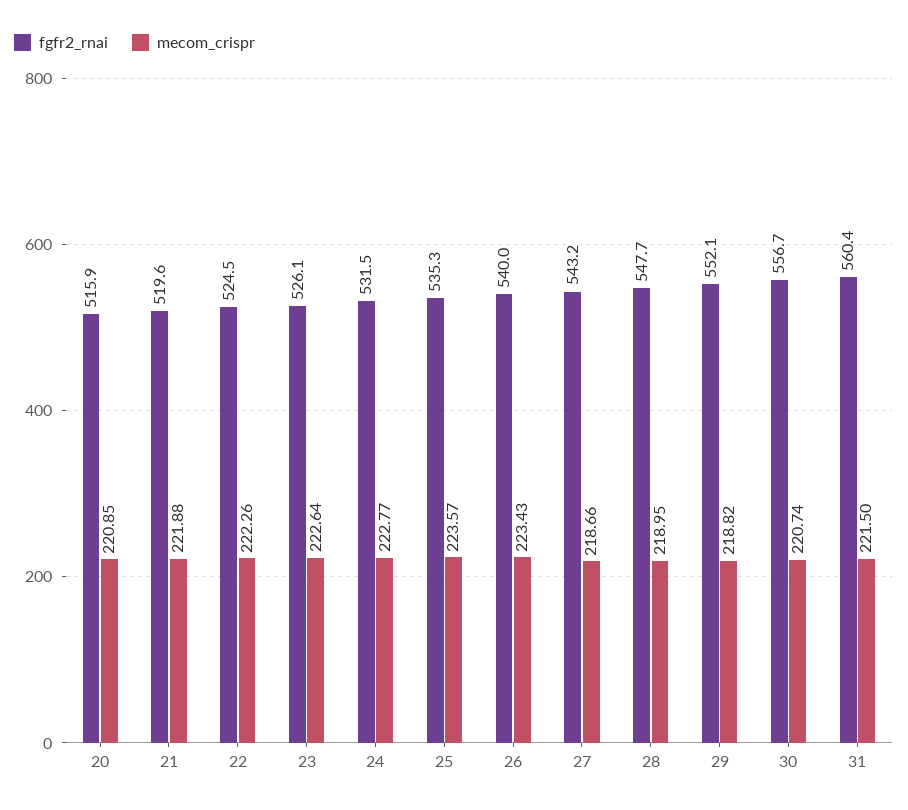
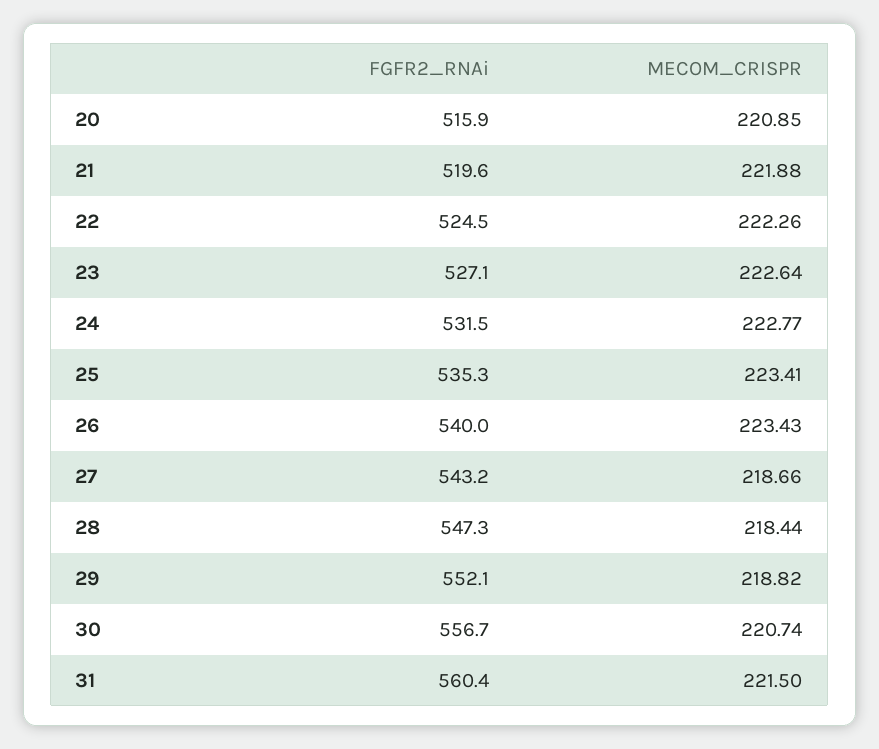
  {
    "fgfr2_rnai": {
      "20": 515.9,
      "21": 519.6,
      "22": 524.5,
-     "23": 526.1,
+     "23": 527.1,
      "24": 531.5,
      "25": 535.3,
      "26": 540,
      "27": 543.2,
-     "28": 547.7,
+     "28": 547.3,
      "29": 552.1,
      "30": 556.7,
      "31": 560.4
    },
    "mecom_crispr": {
      "20": 220.85,
      "21": 221.88,
      "22": 222.26,
      "23": 222.64,
      "24": 222.77,
-     "25": 223.57,
+     "25": 223.41,
      "26": 223.43,
      "27": 218.66,
-     "28": 218.95,
+     "28": 218.44,
      "29": 218.82,
      "30": 220.74,
      "31": 221.5
    }
  }

